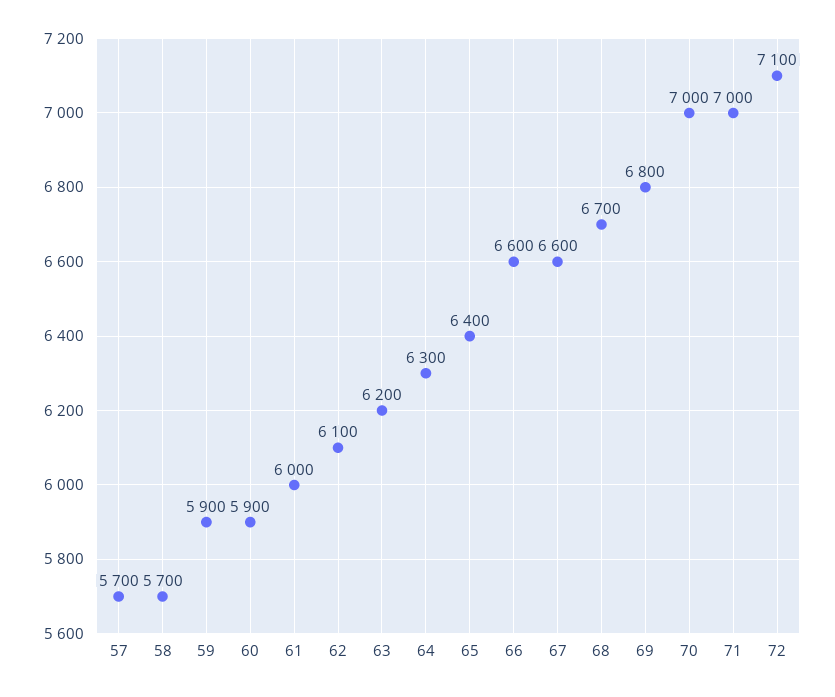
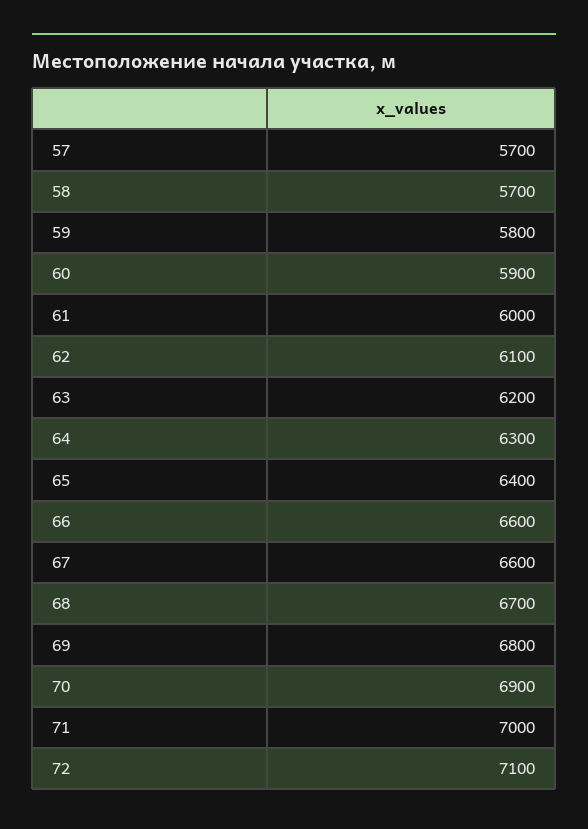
  {
    "57": 5700,
    "58": 5700,
-   "59": 5900,
+   "59": 5800,
    "60": 5900,
    "61": 6000,
    "62": 6100,
    "63": 6200,
    "64": 6300,
    "65": 6400,
    "66": 6600,
    "67": 6600,
    "68": 6700,
    "69": 6800,
-   "70": 7000,
+   "70": 6900,
    "71": 7000,
    "72": 7100
  }

